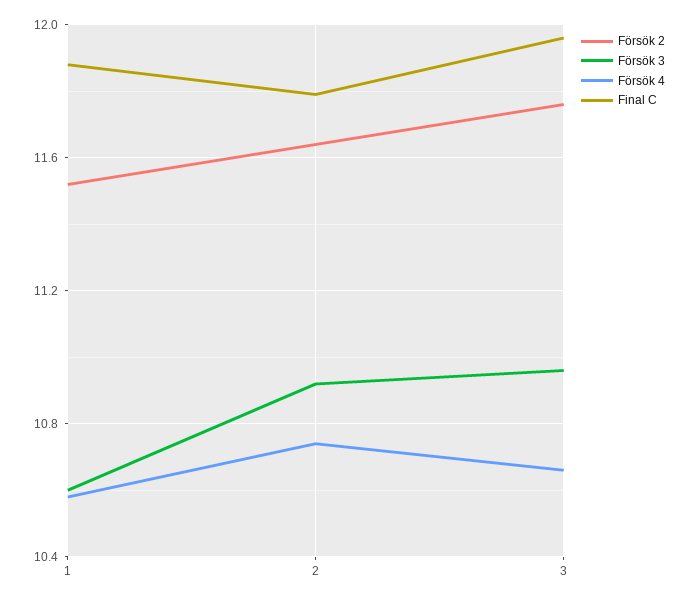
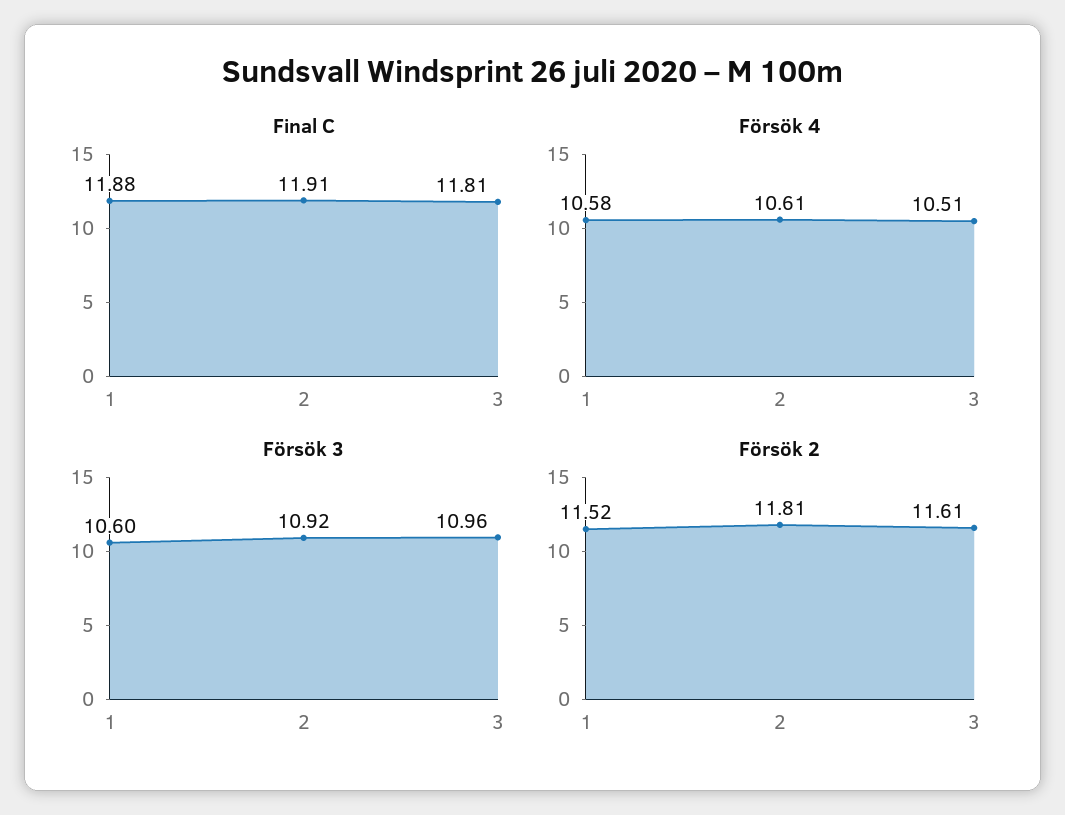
  {
    "Försök 2": {
      "1": 11.52,
-     "2": 11.65,
+     "2": 11.81,
-     "3": 11.75
+     "3": 11.61
    },
    "Försök 3": {
      "1": 10.6,
      "2": 10.92,
      "3": 10.96
    },
    "Försök 4": {
      "1": 10.58,
-     "2": 10.75,
+     "2": 10.61,
-     "3": 10.65
+     "3": 10.51
    },
    "Final C": {
      "1": 11.88,
-     "2": 11.8,
+     "2": 11.91,
-     "3": 11.95
+     "3": 11.81
    }
  }

